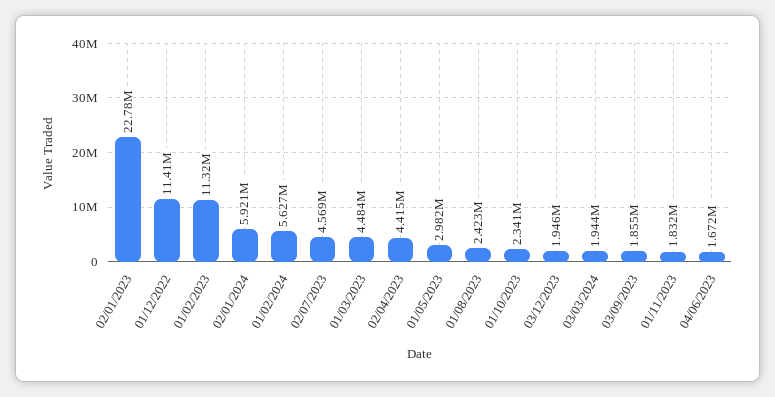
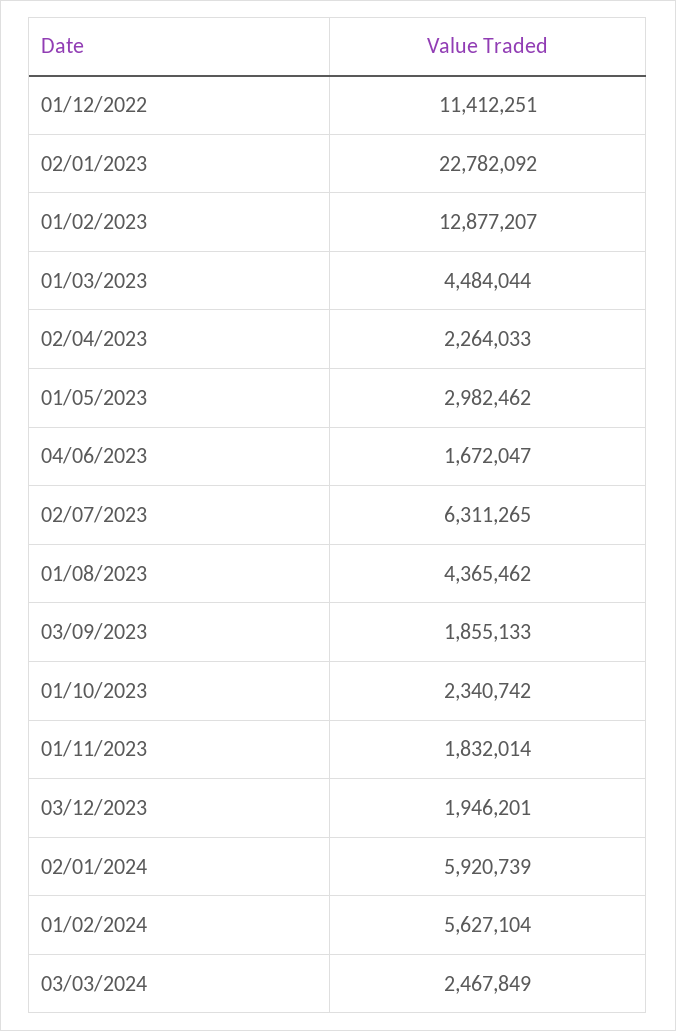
  {
    "02/01/2023": 22782092,
    "01/12/2022": 11412251,
-   "01/02/2023": 11320000,
+   "01/02/2023": 12877207,
    "02/01/2024": 5920739,
    "01/02/2024": 5627104,
-   "02/07/2023": 4569000,
+   "02/07/2023": 6311265,
    "01/03/2023": 4484044,
-   "02/04/2023": 4415000,
+   "02/04/2023": 2264033,
    "01/05/2023": 2982462,
-   "01/08/2023": 2423000,
+   "01/08/2023": 4365462,
    "01/10/2023": 2340742,
    "03/12/2023": 1946201,
-   "03/03/2024": 1944000,
+   "03/03/2024": 2467849,
    "03/09/2023": 1855133,
    "01/11/2023": 1832014,
    "04/06/2023": 1672047
  }

